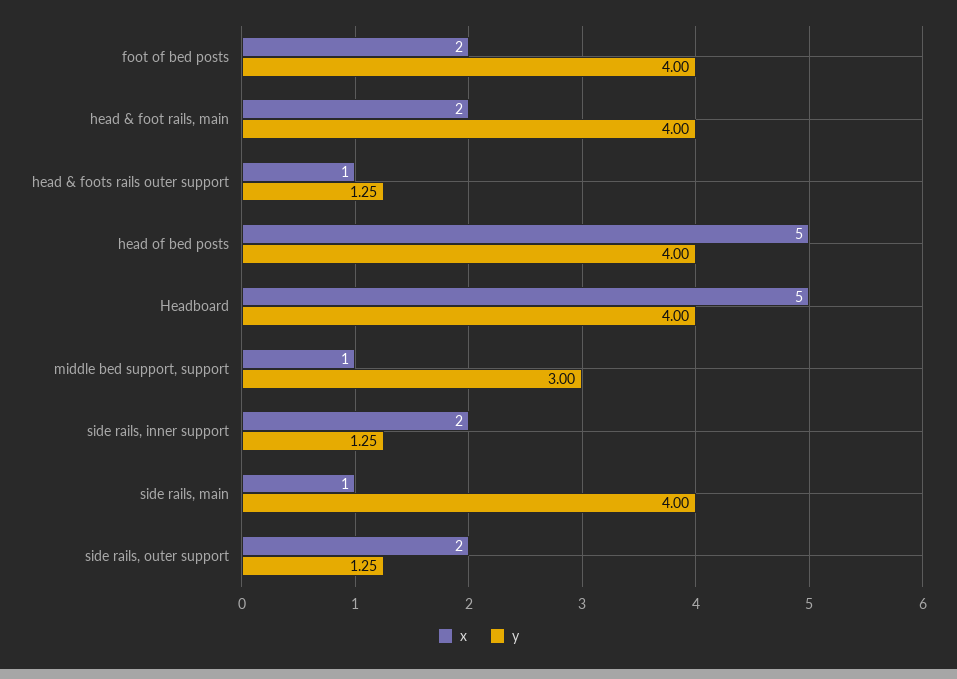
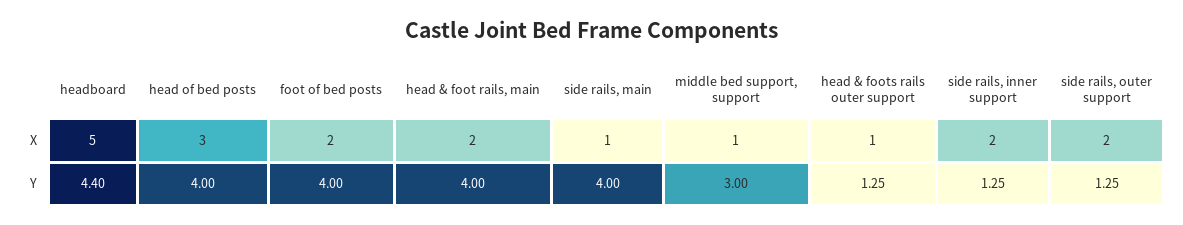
  {
    "x": {
      "foot of bed posts": 2,
      "head & foot rails, main": 2,
      "head & foots rails outer support": 1,
-     "head of bed posts": 5,
+     "head of bed posts": 3,
      "Headboard": 5,
      "middle bed support, support": 1,
      "side rails, inner support": 2,
      "side rails, main": 1,
      "side rails, outer support": 2
    },
    "y": {
      "foot of bed posts": 4,
      "head & foot rails, main": 4,
      "head & foots rails outer support": 1.25,
      "head of bed posts": 4,
-     "Headboard": 4,
+     "Headboard": 4.4,
      "middle bed support, support": 3,
      "side rails, inner support": 1.25,
      "side rails, main": 4,
      "side rails, outer support": 1.25
    }
  }

